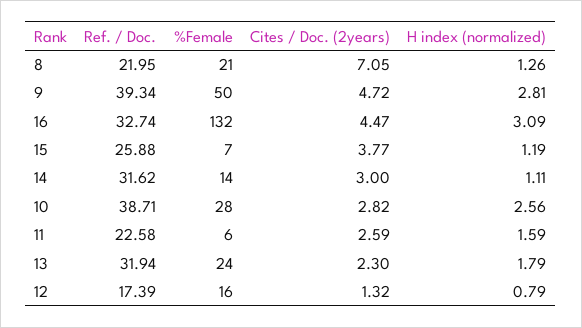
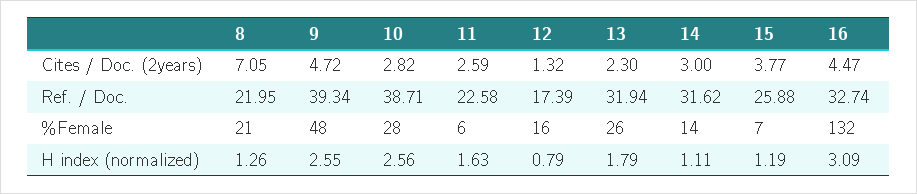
  {
    "Ref. / Doc.": {
      "8": 21.95,
      "9": 39.34,
      "16": 32.74,
      "15": 25.88,
      "14": 31.62,
      "10": 38.71,
      "11": 22.58,
      "13": 31.94,
      "12": 17.39
    },
    "%Female": {
      "8": 21,
-     "9": 50,
+     "9": 48,
      "16": 132,
      "15": 7,
      "14": 14,
      "10": 28,
      "11": 6,
-     "13": 24,
+     "13": 26,
      "12": 16
    },
    "Cites / Doc. (2years)": {
      "8": 7.05,
      "9": 4.72,
      "16": 4.47,
      "15": 3.77,
      "14": 3,
      "10": 2.82,
      "11": 2.59,
      "13": 2.3,
      "12": 1.32
    },
    "H index (normalized)": {
      "8": 1.26,
-     "9": 2.81,
+     "9": 2.55,
      "16": 3.09,
      "15": 1.19,
      "14": 1.11,
      "10": 2.56,
-     "11": 1.59,
+     "11": 1.63,
      "13": 1.79,
      "12": 0.79
    }
  }

